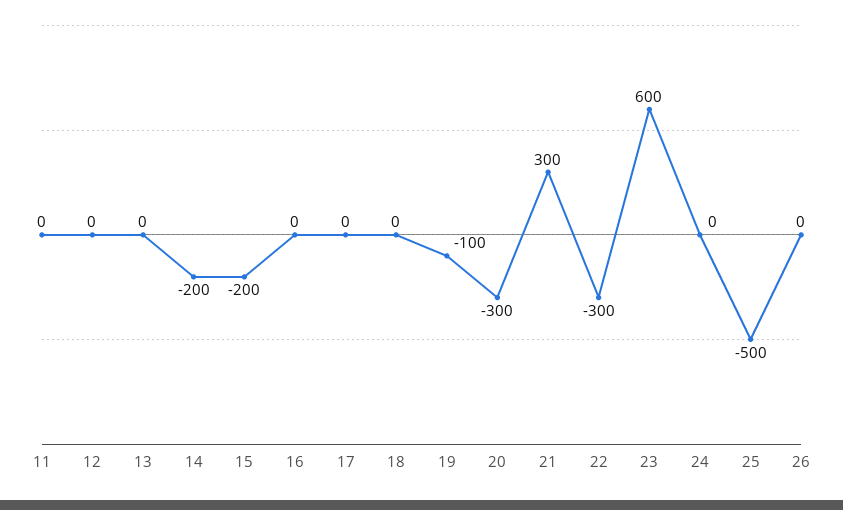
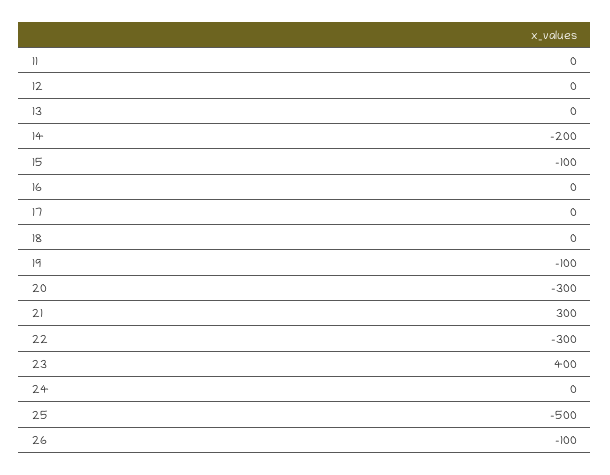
  {
    "11": 0,
    "12": 0,
    "13": 0,
    "14": -200,
-   "15": -200,
+   "15": -100,
    "16": 0,
    "17": 0,
    "18": 0,
    "19": -100,
    "20": -300,
    "21": 300,
    "22": -300,
-   "23": 600,
+   "23": 400,
    "24": 0,
    "25": -500,
-   "26": 0
+   "26": -100
  }

